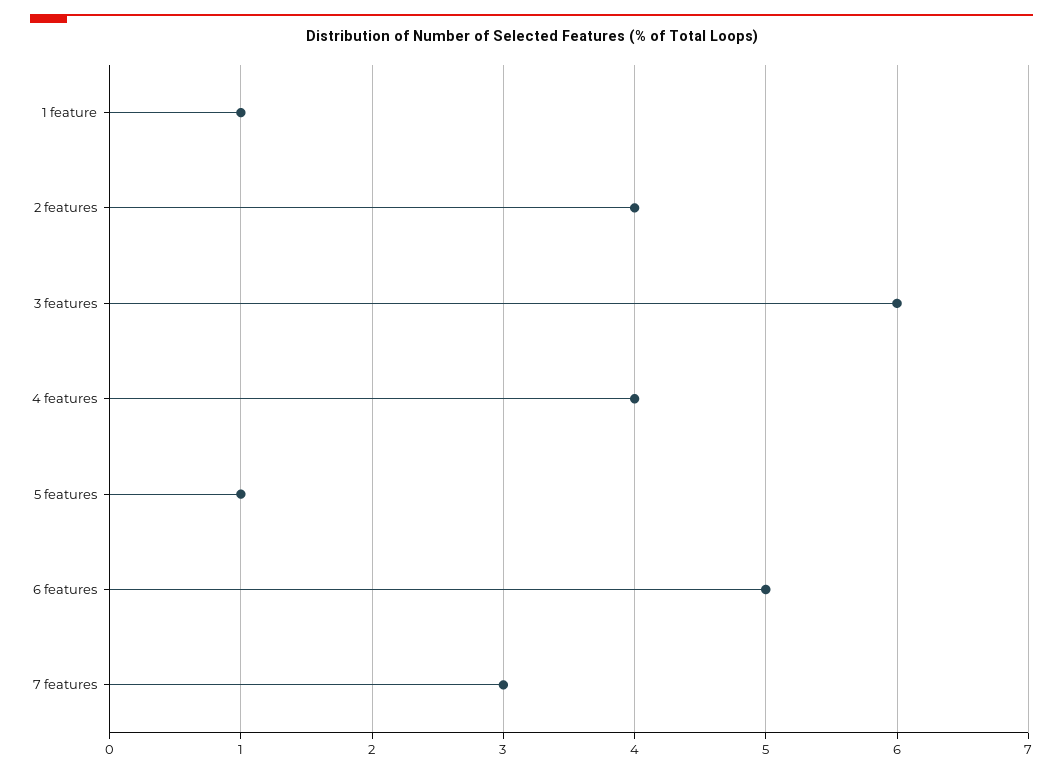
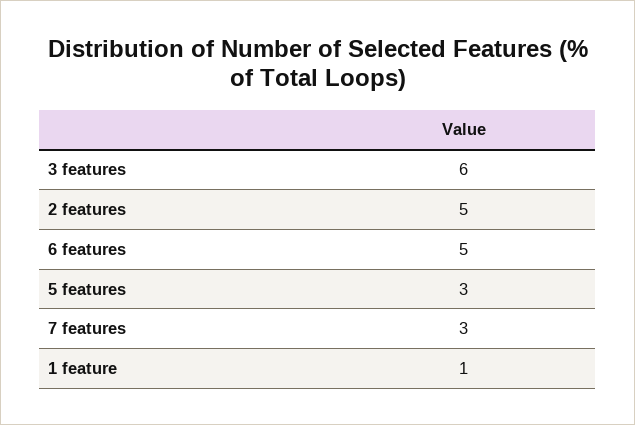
  {
    "1 feature": 1,
-   "2 features": 4,
+   "2 features": 5,
    "3 features": 6,
-   "4 features": 4,
-   "5 features": 1,
+   "5 features": 3,
    "6 features": 5,
    "7 features": 3
  }

